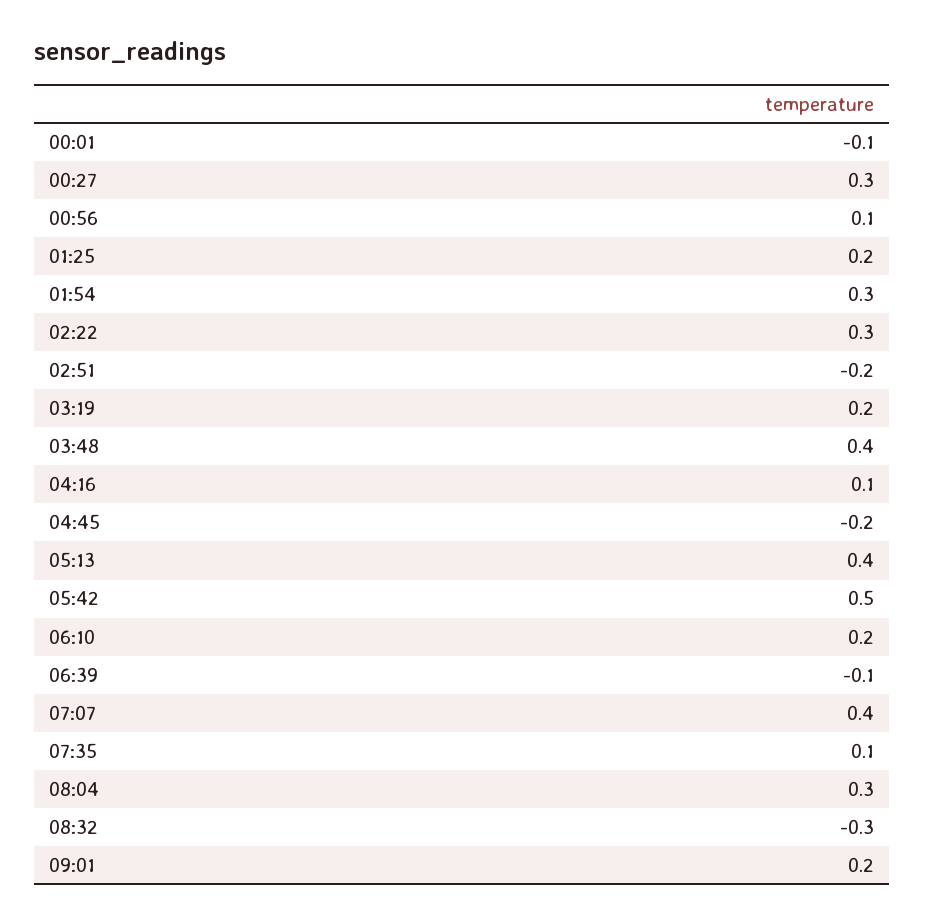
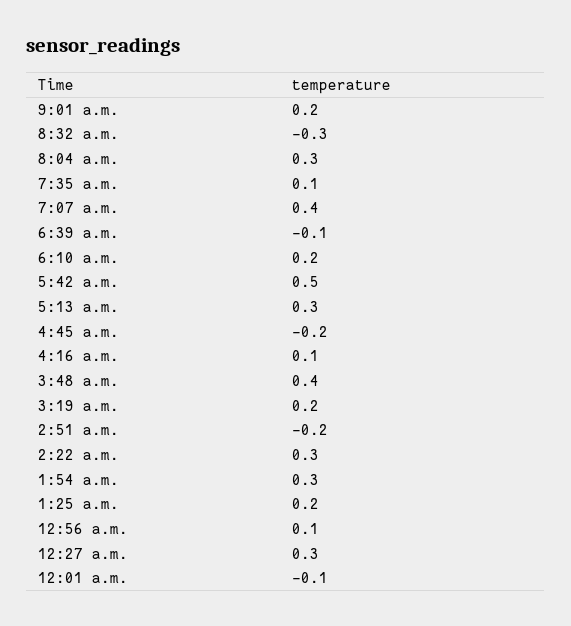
  {
    "00:01": -0.1,
    "00:27": 0.3,
    "00:56": 0.1,
    "01:25": 0.2,
    "01:54": 0.3,
    "02:22": 0.3,
    "02:51": -0.2,
    "03:19": 0.2,
    "03:48": 0.4,
    "04:16": 0.1,
    "04:45": -0.2,
-   "05:13": 0.4,
+   "05:13": 0.3,
    "05:42": 0.5,
    "06:10": 0.2,
    "06:39": -0.1,
    "07:07": 0.4,
    "07:35": 0.1,
    "08:04": 0.3,
    "08:32": -0.3,
    "09:01": 0.2
  }

